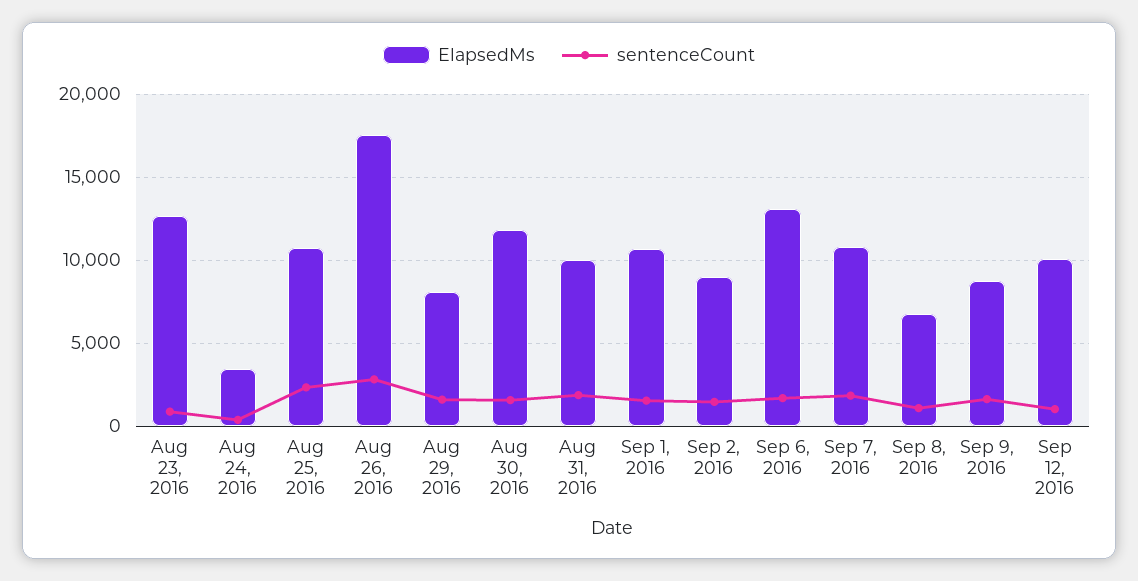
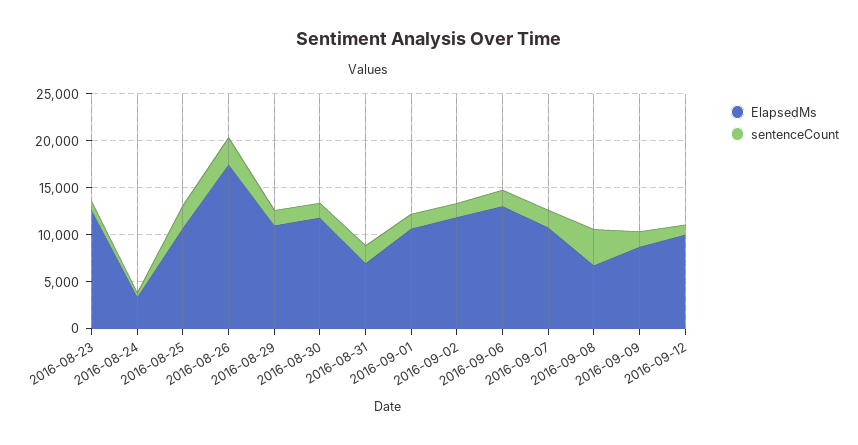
  {
    "ElapsedMs": {
      "Aug 23, 2016": 12500,
      "Aug 24, 2016": 3500,
      "Aug 25, 2016": 11000,
      "Aug 26, 2016": 17500,
-     "Aug 29, 2016": 8000,
+     "Aug 29, 2016": 11000,
      "Aug 30, 2016": 12000,
-     "Aug 31, 2016": 10000,
+     "Aug 31, 2016": 7000,
      "Sep 1, 2016": 10500,
-     "Sep 2, 2016": 9000,
+     "Sep 2, 2016": 12000,
      "Sep 6, 2016": 13000,
      "Sep 7, 2016": 11000,
      "Sep 8, 2016": 6500,
      "Sep 9, 2016": 8500,
      "Sep 12, 2016": 10000
    },
    "sentenceCount": {
      "Aug 23, 2016": 1000,
      "Aug 24, 2016": 500,
      "Aug 25, 2016": 2500,
      "Aug 26, 2016": 3000,
      "Aug 29, 2016": 1500,
      "Aug 30, 2016": 1500,
      "Aug 31, 2016": 2000,
      "Sep 1, 2016": 1500,
      "Sep 2, 2016": 1500,
      "Sep 6, 2016": 1500,
      "Sep 7, 2016": 2000,
-     "Sep 8, 2016": 1000,
+     "Sep 8, 2016": 4000,
      "Sep 9, 2016": 1500,
      "Sep 12, 2016": 1000
    }
  }

